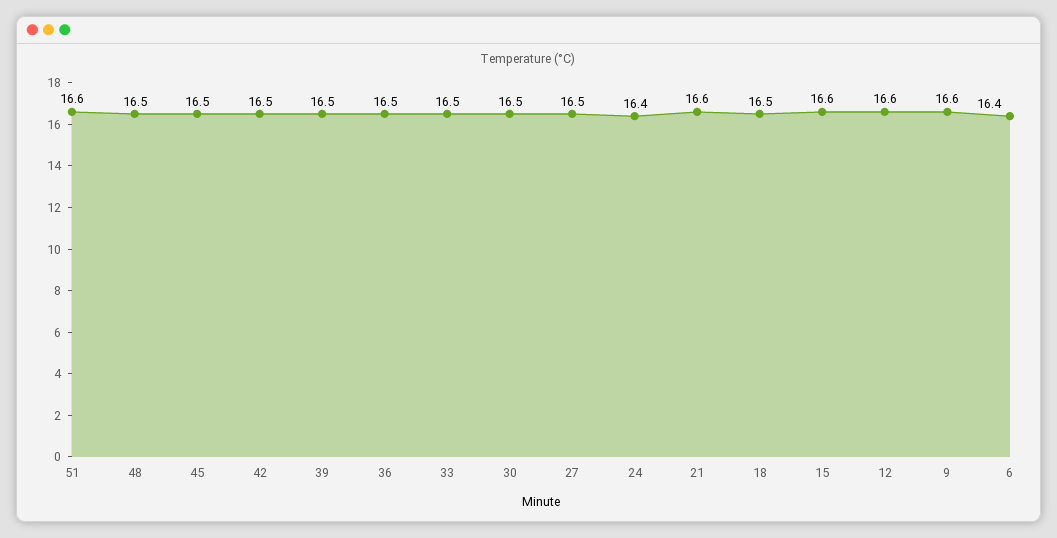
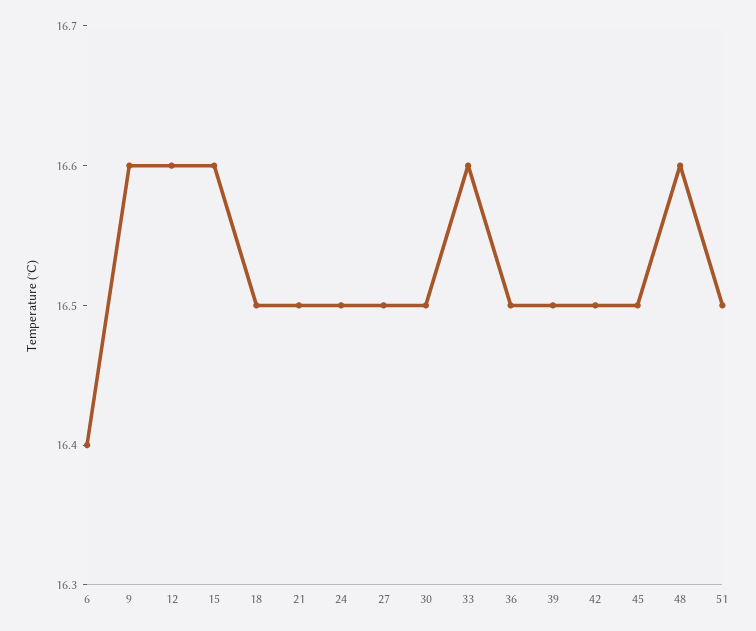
  {
-   "51": 16.6,
+   "51": 16.5,
-   "48": 16.5,
+   "48": 16.6,
    "45": 16.5,
    "42": 16.5,
    "39": 16.5,
    "36": 16.5,
-   "33": 16.5,
+   "33": 16.6,
    "30": 16.5,
    "27": 16.5,
-   "24": 16.4,
+   "24": 16.5,
-   "21": 16.6,
+   "21": 16.5,
    "18": 16.5,
    "15": 16.6,
    "12": 16.6,
    "9": 16.6,
    "6": 16.4
  }

